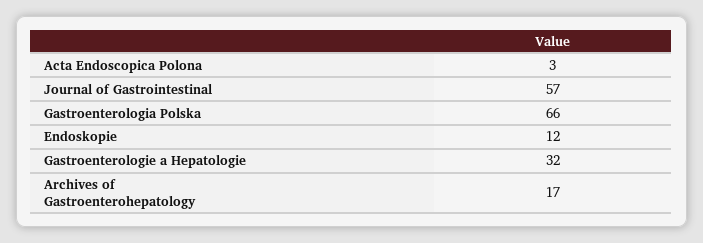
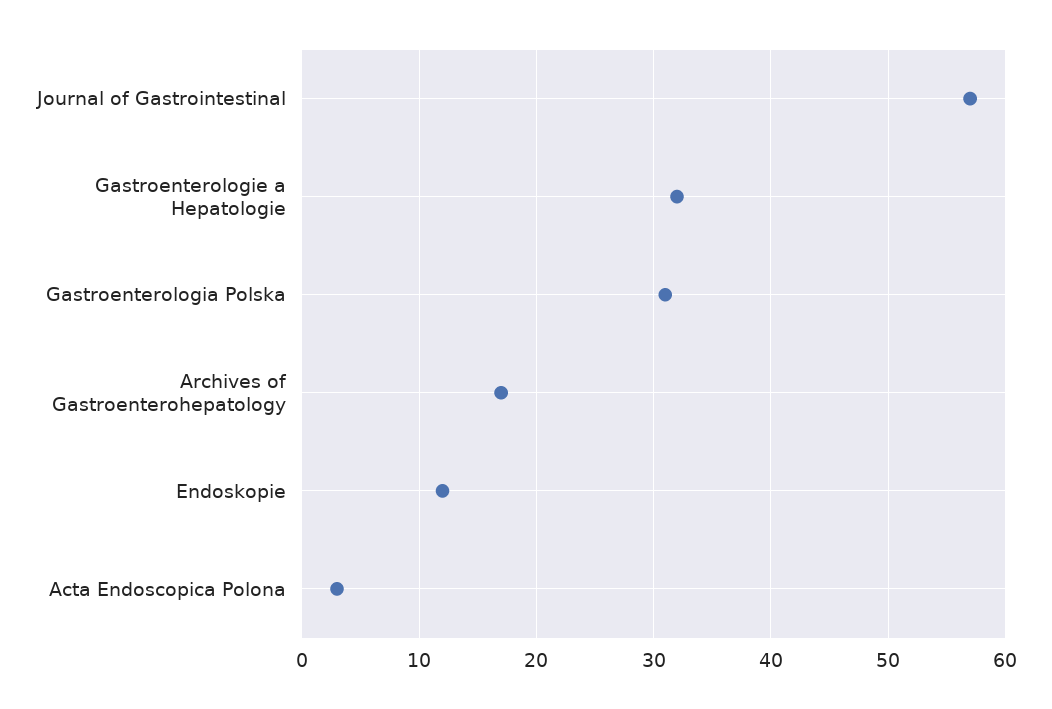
  {
    "Acta Endoscopica Polona": 3,
    "Journal of Gastrointestinal": 57,
-   "Gastroenterologia Polska": 66,
+   "Gastroenterologia Polska": 31,
    "Endoskopie": 12,
    "Gastroenterologie a Hepatologie": 32,
    "Archives of Gastroenterohepatology": 17
  }

